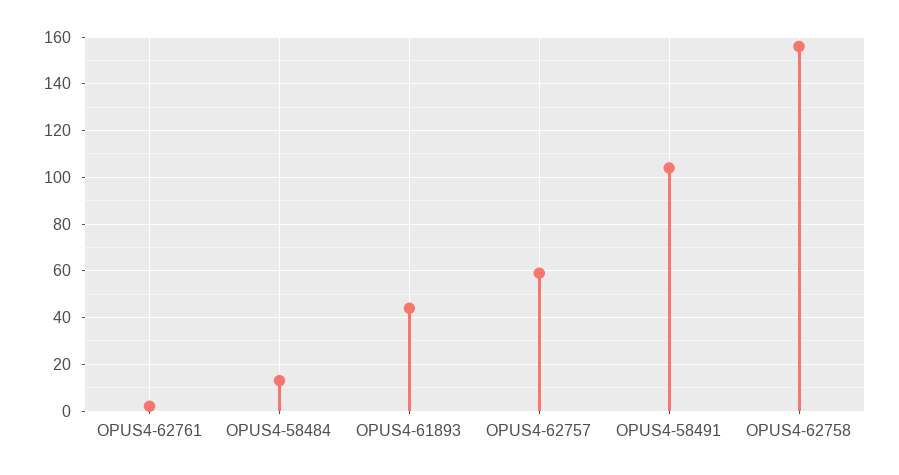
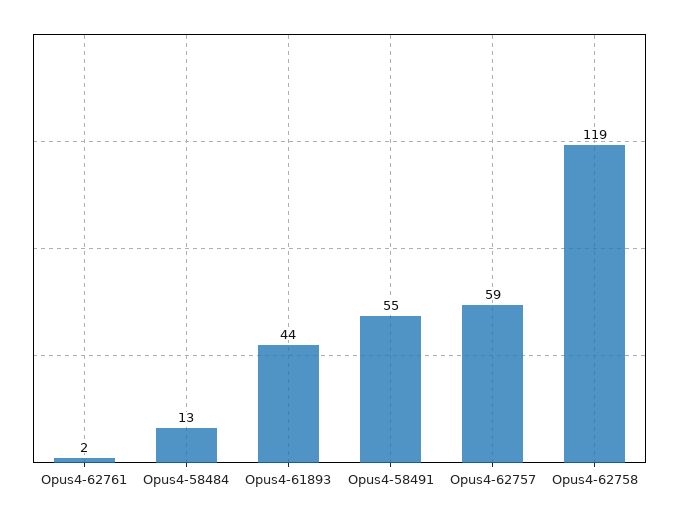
  {
    "OPUS4-62761": 2,
    "OPUS4-58484": 13,
    "OPUS4-61893": 44,
    "OPUS4-62757": 59,
-   "OPUS4-58491": 105,
+   "OPUS4-58491": 55,
-   "OPUS4-62758": 155
+   "OPUS4-62758": 119
  }

